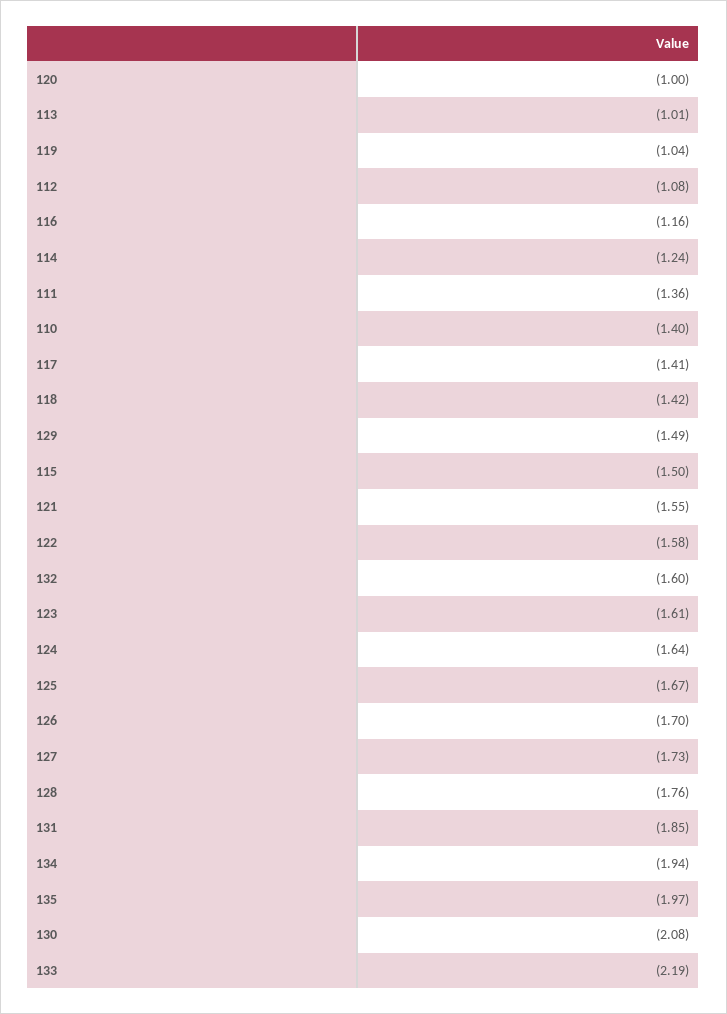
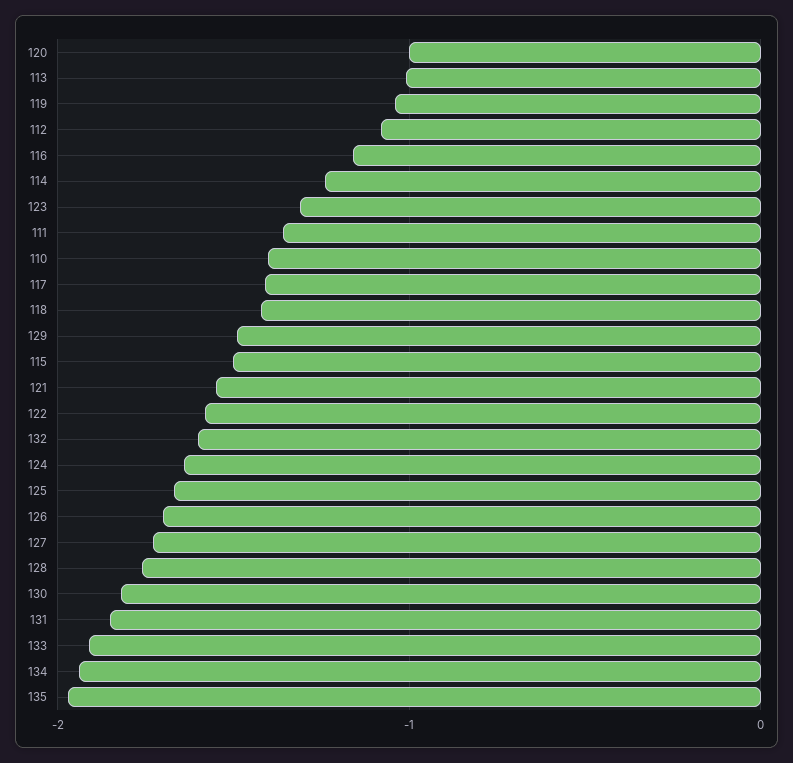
  {
    "120": -1,
    "113": -1.01,
    "119": -1.04,
    "112": -1.08,
    "116": -1.16,
    "114": -1.24,
    "111": -1.36,
    "110": -1.4,
    "117": -1.41,
    "118": -1.42,
    "129": -1.49,
    "115": -1.5,
    "121": -1.55,
    "122": -1.58,
    "132": -1.6,
-   "123": -1.61,
+   "123": -1.3,
    "124": -1.64,
    "125": -1.67,
    "126": -1.7,
    "127": -1.73,
    "128": -1.76,
    "131": -1.85,
    "134": -1.94,
    "135": -1.97,
-   "130": -2.08,
+   "130": -1.8,
-   "133": -2.19
+   "133": -1.9
  }

